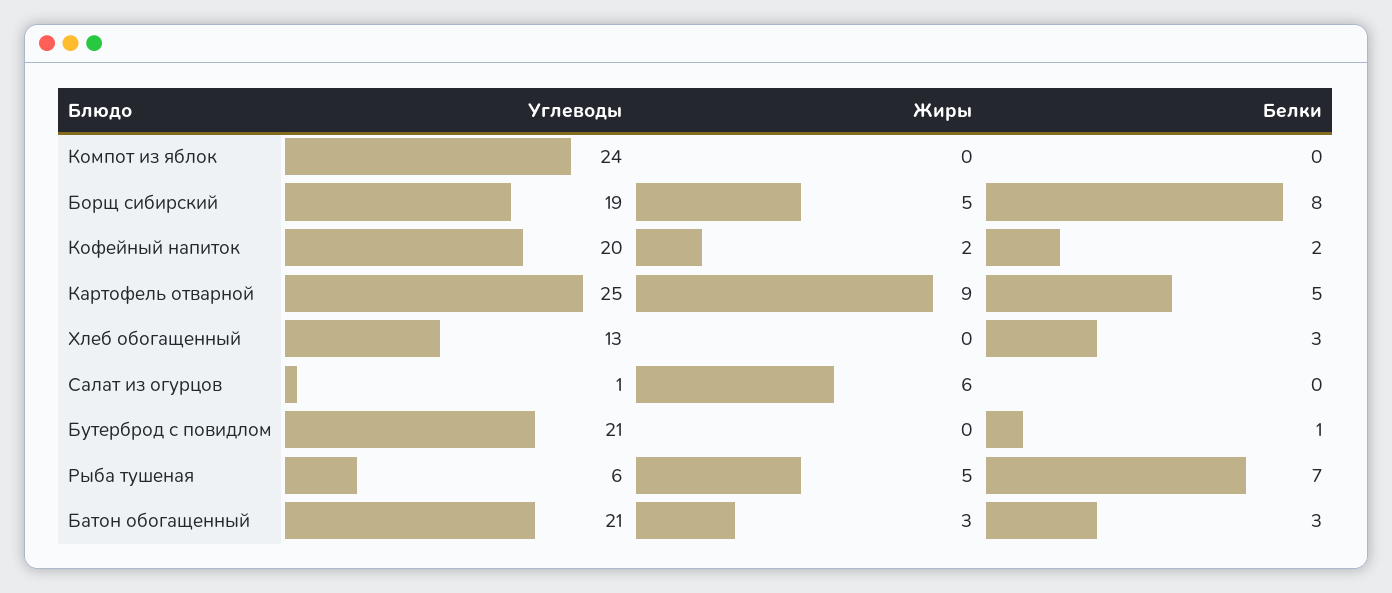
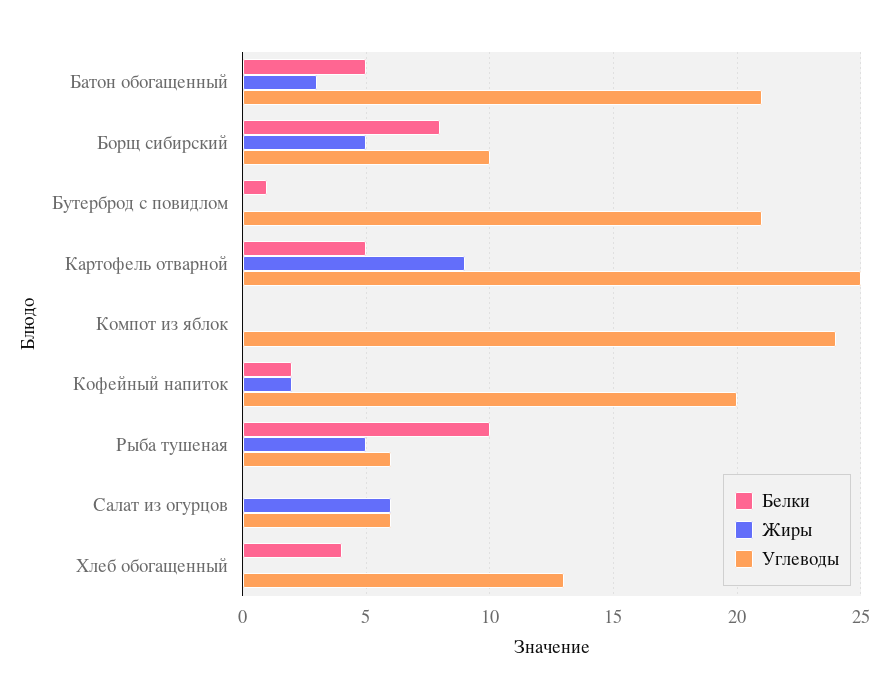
  {
    "Углеводы": {
      "Компот из яблок": 24,
-     "Борщ сибирский": 19,
+     "Борщ сибирский": 10,
      "Кофейный напиток": 20,
      "Картофель отварной": 25,
      "Хлеб обогащенный": 13,
-     "Салат из огурцов": 1,
+     "Салат из огурцов": 6,
      "Бутерброд с повидлом": 21,
      "Рыба тушеная": 6,
      "Батон обогащенный": 21
    },
    "Жиры": {
      "Компот из яблок": 0,
      "Борщ сибирский": 5,
      "Кофейный напиток": 2,
      "Картофель отварной": 9,
      "Хлеб обогащенный": 0,
      "Салат из огурцов": 6,
      "Бутерброд с повидлом": 0,
      "Рыба тушеная": 5,
      "Батон обогащенный": 3
    },
    "Белки": {
      "Компот из яблок": 0,
      "Борщ сибирский": 8,
      "Кофейный напиток": 2,
      "Картофель отварной": 5,
-     "Хлеб обогащенный": 3,
+     "Хлеб обогащенный": 4,
      "Салат из огурцов": 0,
      "Бутерброд с повидлом": 1,
-     "Рыба тушеная": 7,
+     "Рыба тушеная": 10,
-     "Батон обогащенный": 3
+     "Батон обогащенный": 5
    }
  }

